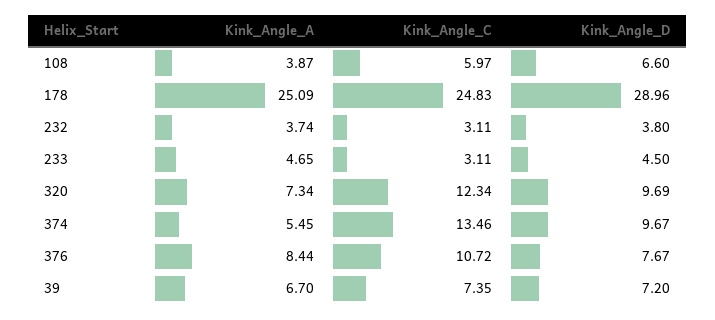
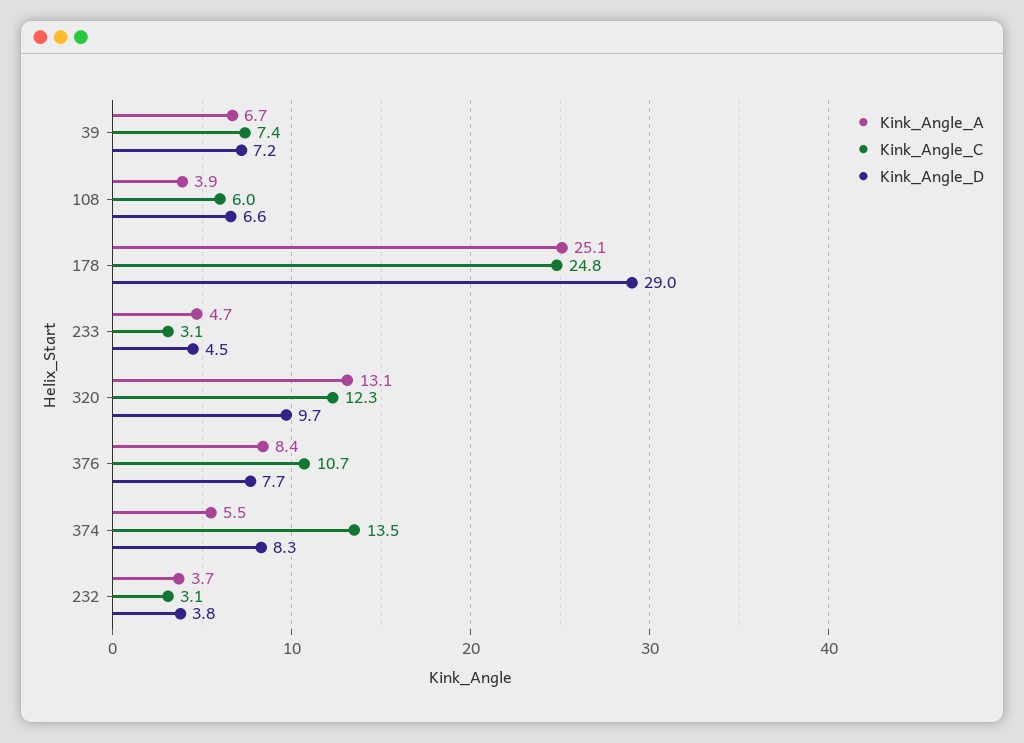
  {
    "Kink_Angle_A": {
      "108": 3.87,
      "178": 25.09,
      "232": 3.74,
      "233": 4.65,
-     "320": 7.34,
+     "320": 13.1,
      "374": 5.45,
      "376": 8.44,
      "39": 6.7
    },
    "Kink_Angle_C": {
      "108": 5.97,
      "178": 24.83,
      "232": 3.11,
      "233": 3.11,
      "320": 12.34,
      "374": 13.46,
      "376": 10.72,
      "39": 7.35
    },
    "Kink_Angle_D": {
      "108": 6.6,
      "178": 28.96,
      "232": 3.8,
      "233": 4.5,
      "320": 9.69,
-     "374": 9.67,
+     "374": 8.3,
      "376": 7.67,
      "39": 7.2
    }
  }

